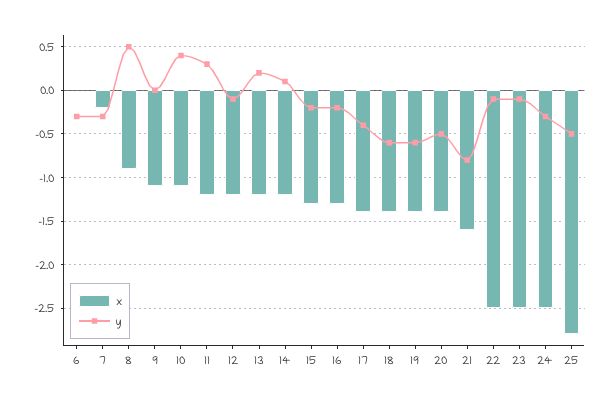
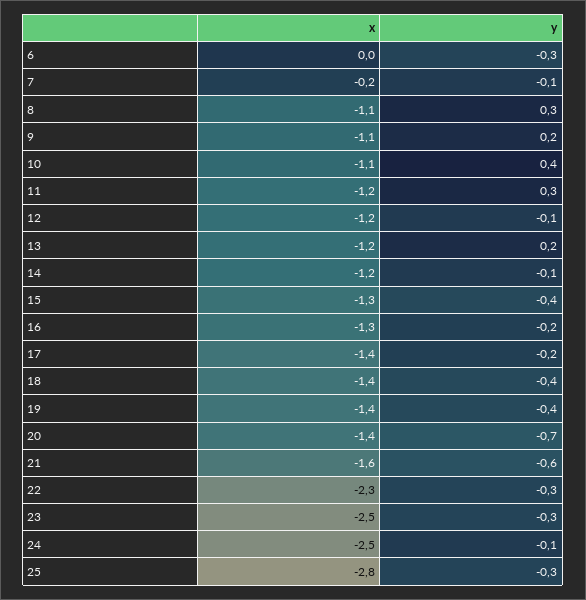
  {
    "x": {
      "6": 0,
      "7": -0.2,
-     "8": -0.9,
+     "8": -1.1,
      "9": -1.1,
      "10": -1.1,
      "11": -1.2,
      "12": -1.2,
      "13": -1.2,
      "14": -1.2,
      "15": -1.3,
      "16": -1.3,
      "17": -1.4,
      "18": -1.4,
      "19": -1.4,
      "20": -1.4,
      "21": -1.6,
-     "22": -2.5,
+     "22": -2.3,
      "23": -2.5,
      "24": -2.5,
      "25": -2.8
    },
    "y": {
      "6": -0.3,
-     "7": -0.3,
+     "7": -0.1,
-     "8": 0.5,
+     "8": 0.3,
-     "9": 0,
+     "9": 0.2,
      "10": 0.4,
      "11": 0.3,
      "12": -0.1,
      "13": 0.2,
-     "14": 0.1,
+     "14": -0.1,
-     "15": -0.2,
+     "15": -0.4,
      "16": -0.2,
-     "17": -0.4,
+     "17": -0.2,
-     "18": -0.6,
+     "18": -0.4,
-     "19": -0.6,
+     "19": -0.4,
-     "20": -0.5,
+     "20": -0.7,
-     "21": -0.8,
+     "21": -0.6,
-     "22": -0.1,
+     "22": -0.3,
-     "23": -0.1,
+     "23": -0.3,
-     "24": -0.3,
+     "24": -0.1,
-     "25": -0.5
+     "25": -0.3
    }
  }

